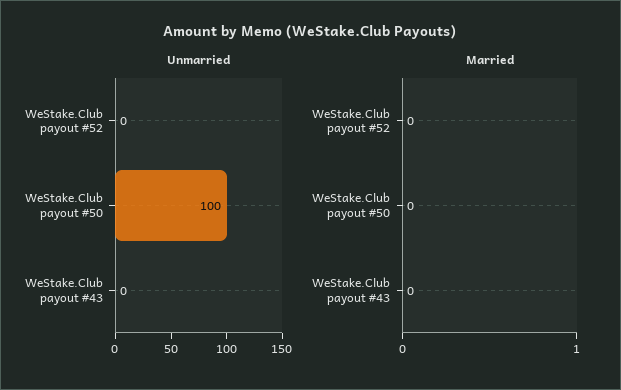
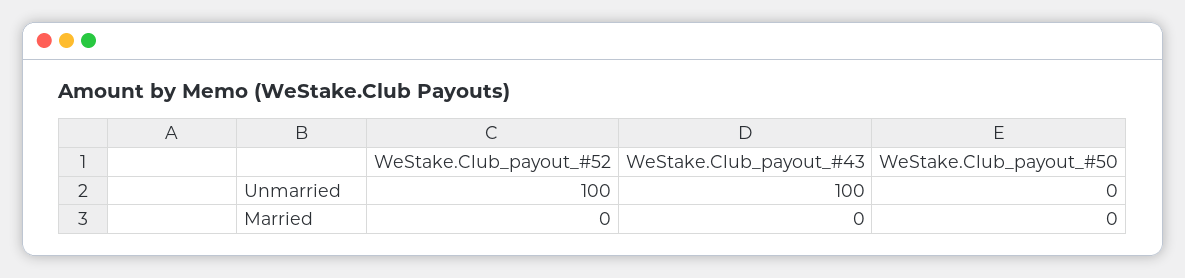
  {
    "Unmarried": {
-     "WeStake.Club payout #52": 0,
+     "WeStake.Club payout #52": 100,
-     "WeStake.Club payout #50": 100,
+     "WeStake.Club payout #50": 0,
-     "WeStake.Club payout #43": 0
+     "WeStake.Club payout #43": 100
    },
    "Married": {
      "WeStake.Club payout #52": 0,
      "WeStake.Club payout #50": 0,
      "WeStake.Club payout #43": 0
    }
  }

